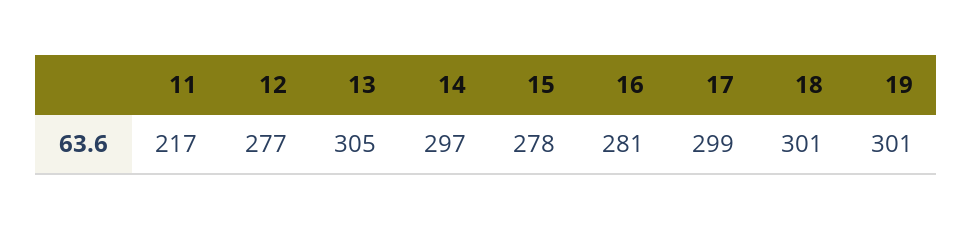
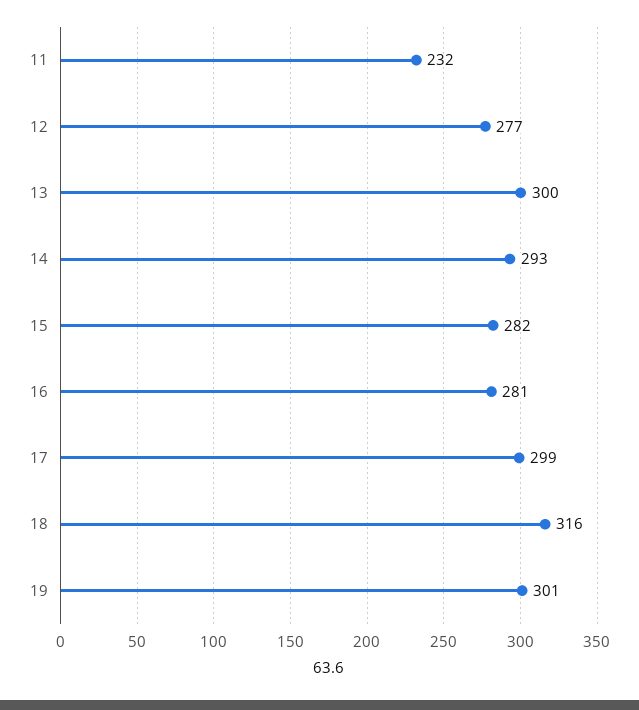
  {
-   "11": 217,
+   "11": 232,
    "12": 277,
-   "13": 305,
+   "13": 300,
-   "14": 297,
+   "14": 293,
-   "15": 278,
+   "15": 282,
    "16": 281,
    "17": 299,
-   "18": 301,
+   "18": 316,
    "19": 301
  }

